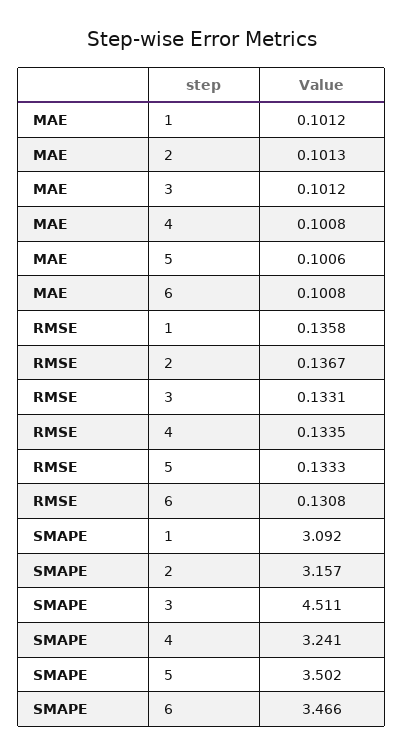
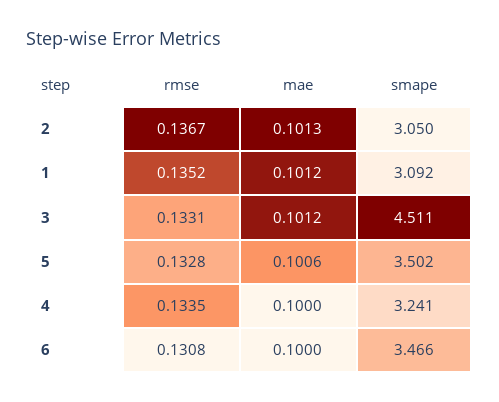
  {
    "MAE": {
      "1": 0.1012,
      "2": 0.1013,
      "3": 0.1012,
-     "4": 0.1008,
+     "4": 0.1,
      "5": 0.1006,
-     "6": 0.1008
+     "6": 0.1
    },
    "RMSE": {
-     "1": 0.1358,
+     "1": 0.1352,
      "2": 0.1367,
      "3": 0.1331,
      "4": 0.1335,
-     "5": 0.1333,
+     "5": 0.1328,
      "6": 0.1308
    },
    "SMAPE": {
      "1": 3.092,
-     "2": 3.157,
+     "2": 3.05,
      "3": 4.511,
      "4": 3.241,
      "5": 3.502,
      "6": 3.466
    }
  }

